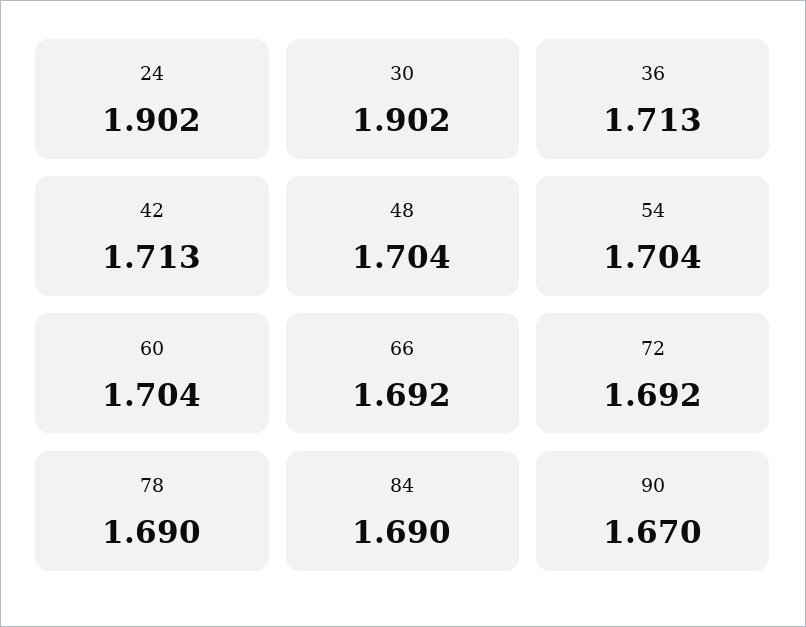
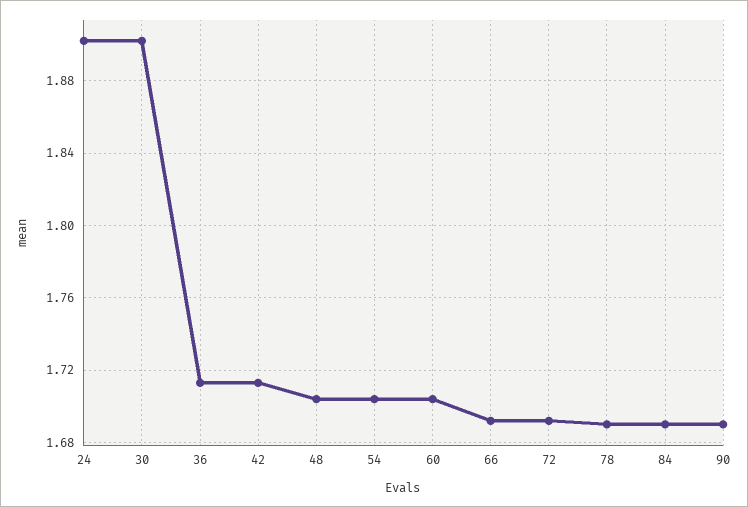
  {
    "24": 1.902,
    "30": 1.902,
    "36": 1.713,
    "42": 1.713,
    "48": 1.704,
    "54": 1.704,
    "60": 1.704,
    "66": 1.692,
    "72": 1.692,
    "78": 1.69,
    "84": 1.69,
-   "90": 1.67
+   "90": 1.69
  }

